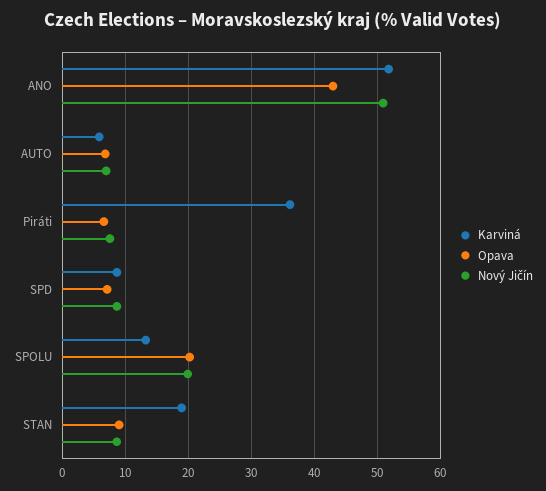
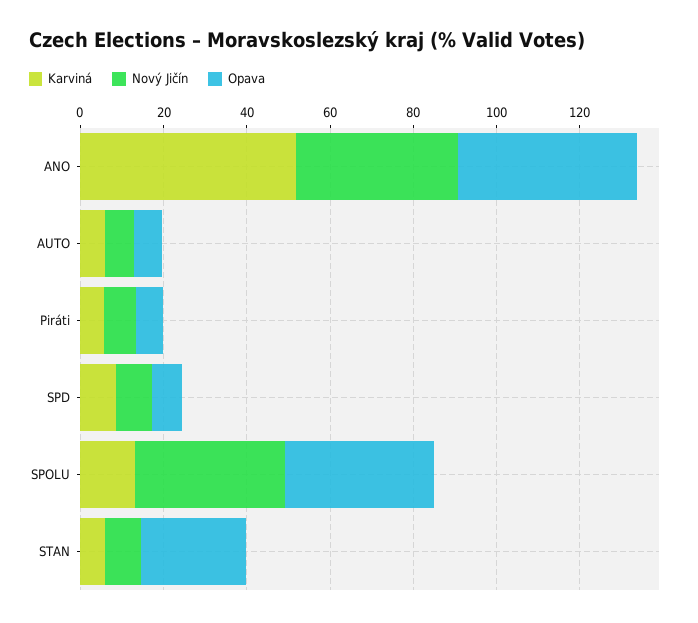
  {
    "Karviná": {
      "ANO": 52,
      "AUTO": 6,
-     "Piráti": 36,
+     "Piráti": 5,
      "SPD": 9,
      "SPOLU": 13,
-     "STAN": 19
+     "STAN": 5
    },
    "Opava": {
      "ANO": 43,
      "AUTO": 7,
      "Piráti": 7,
      "SPD": 7,
-     "SPOLU": 20,
+     "SPOLU": 35,
-     "STAN": 9
+     "STAN": 25
    },
    "Nový Jičín": {
-     "ANO": 51,
+     "ANO": 40,
      "AUTO": 7,
      "Piráti": 8,
      "SPD": 9,
-     "SPOLU": 20,
+     "SPOLU": 35,
      "STAN": 9
    }
  }

